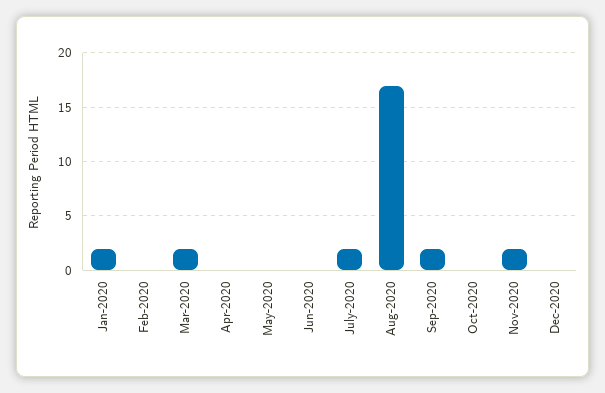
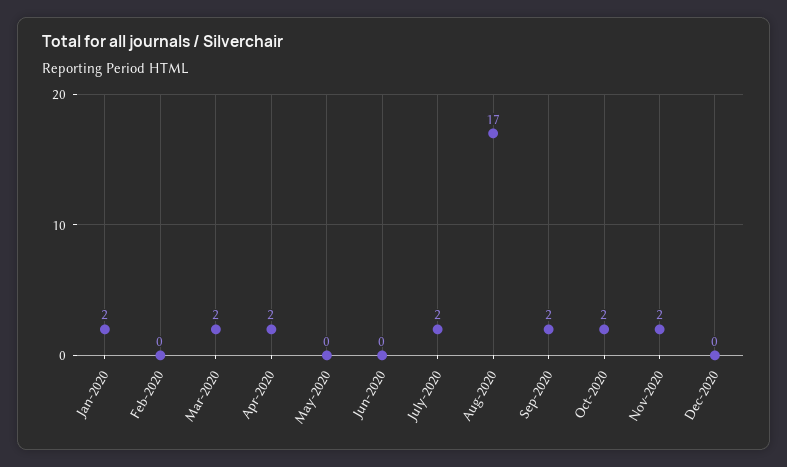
  {
    "Jan-2020": 2,
    "Feb-2020": 0,
    "Mar-2020": 2,
-   "Apr-2020": 0,
+   "Apr-2020": 2,
    "May-2020": 0,
    "Jun-2020": 0,
    "July-2020": 2,
    "Aug-2020": 17,
    "Sep-2020": 2,
-   "Oct-2020": 0,
+   "Oct-2020": 2,
    "Nov-2020": 2,
    "Dec-2020": 0
  }

